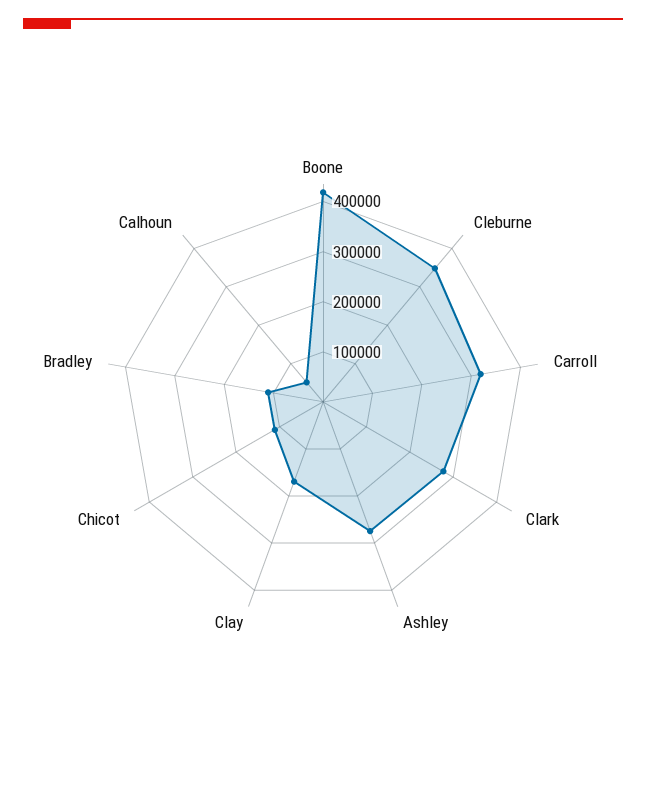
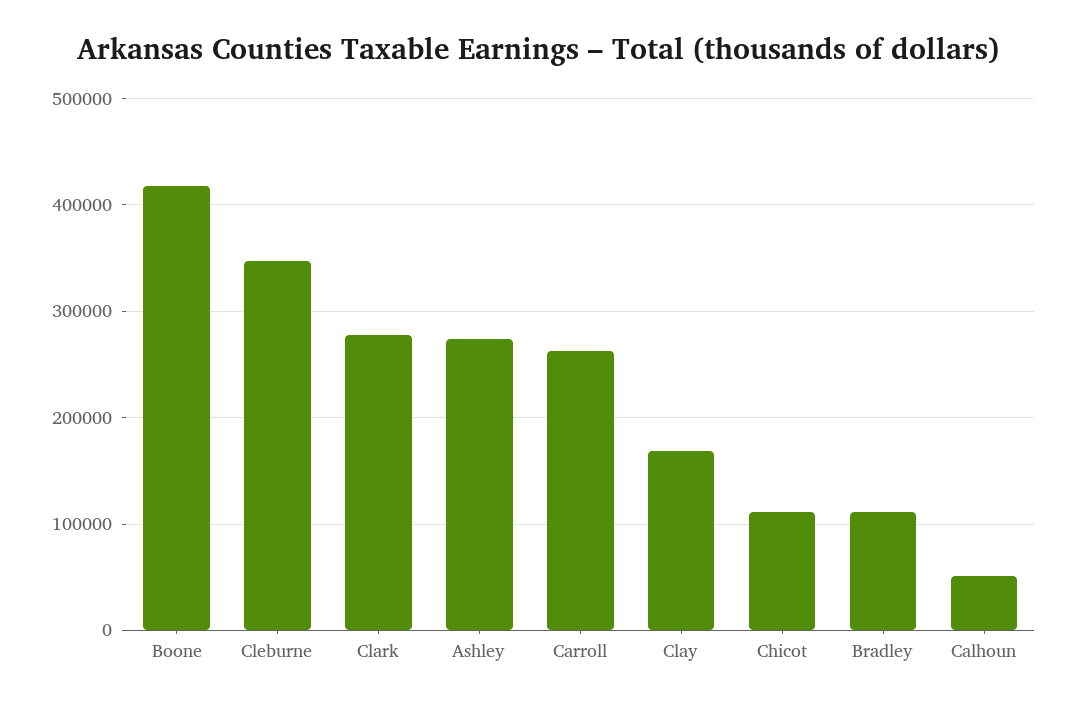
  {
    "Boone": 420000,
    "Cleburne": 350000,
-   "Carroll": 320000,
+   "Carroll": 260000,
    "Clark": 280000,
    "Ashley": 270000,
    "Clay": 170000,
    "Chicot": 110000,
    "Bradley": 110000,
    "Calhoun": 50000
  }

